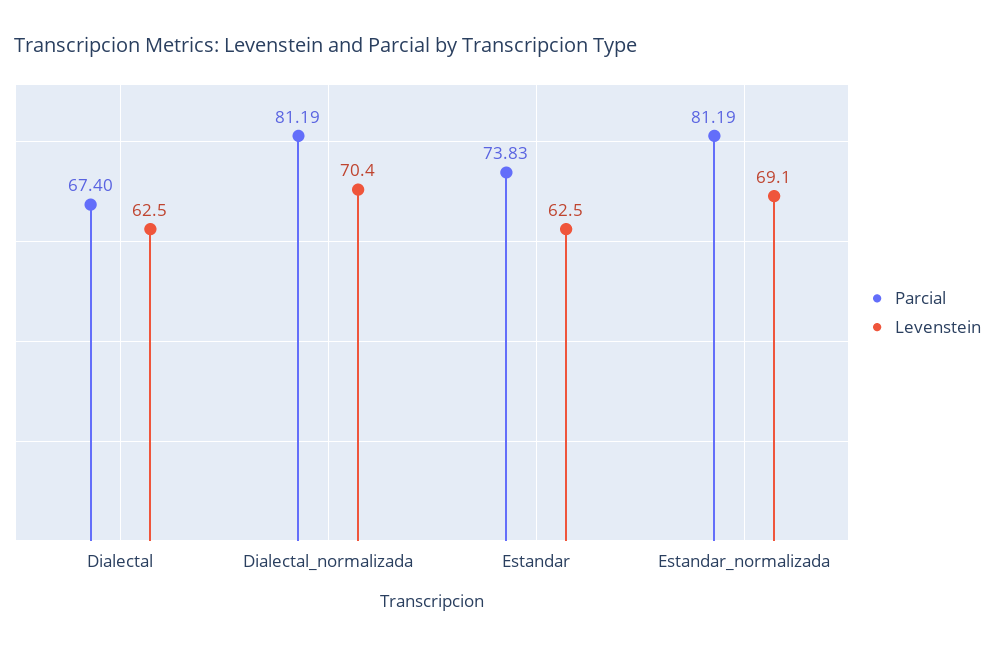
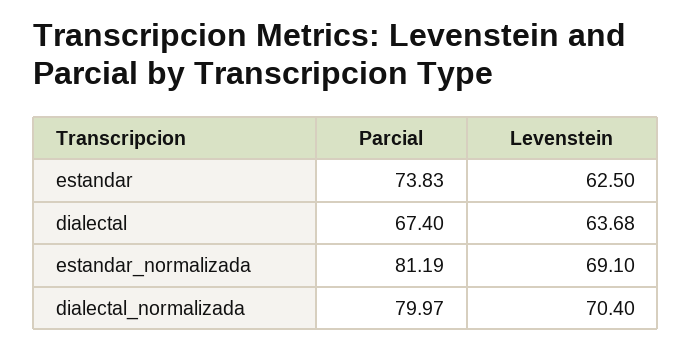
  {
    "Parcial": {
      "Dialectal": 67.4,
-     "Dialectal_normalizada": 81.19,
+     "Dialectal_normalizada": 79.97,
      "Estandar": 73.83,
      "Estandar_normalizada": 81.19
    },
    "Levenstein": {
-     "Dialectal": 62.5,
+     "Dialectal": 63.68,
      "Dialectal_normalizada": 70.4,
      "Estandar": 62.5,
      "Estandar_normalizada": 69.1
    }
  }

